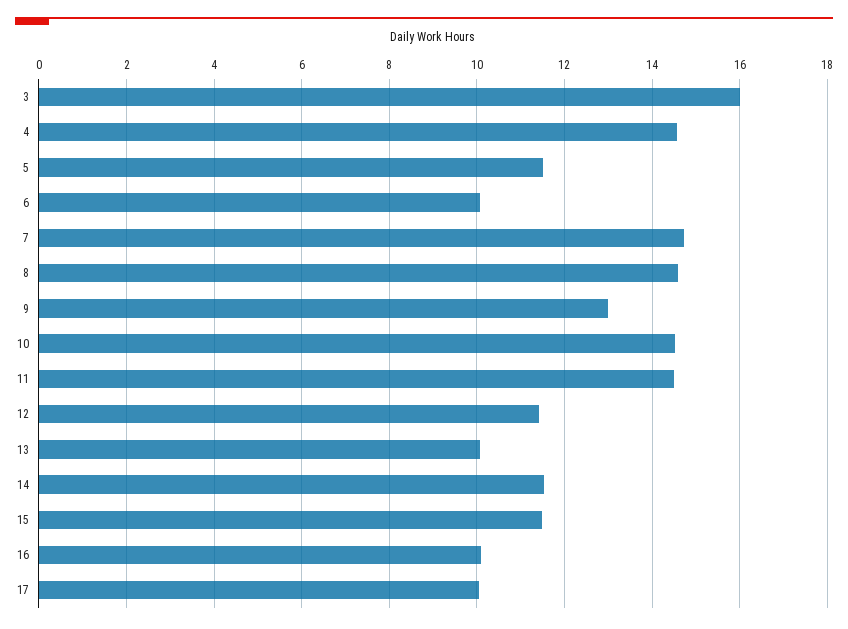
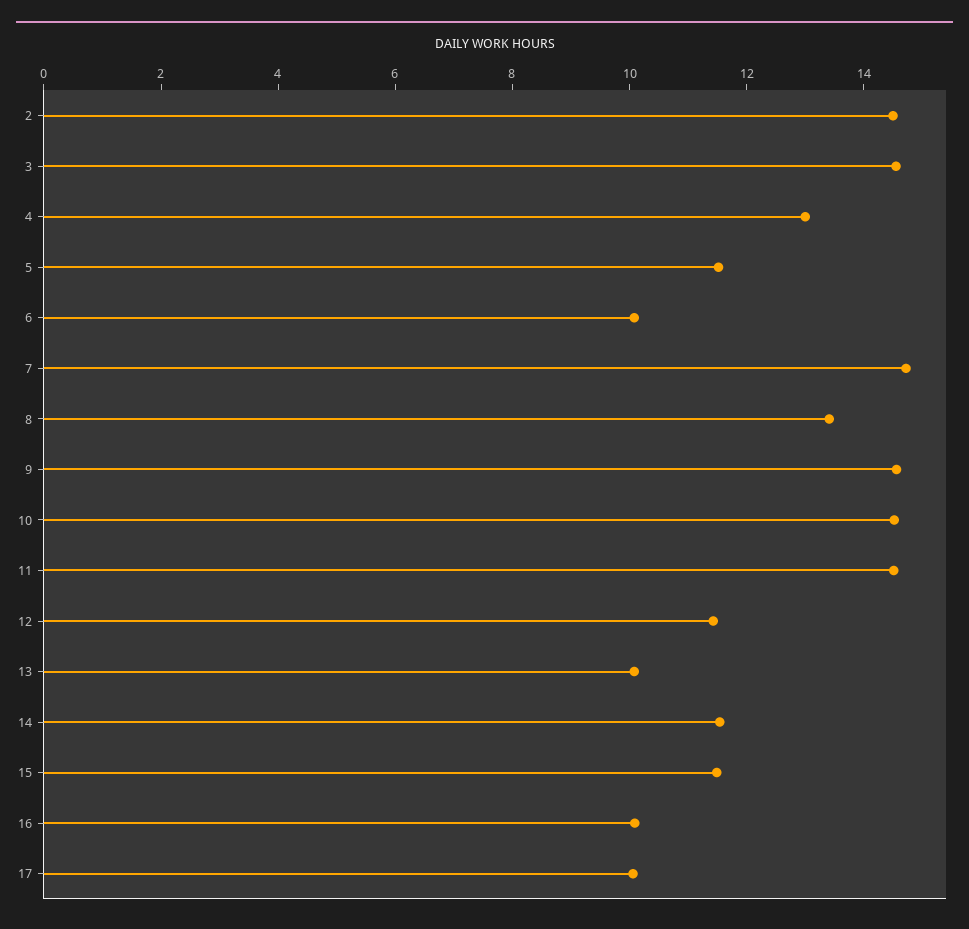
  {
-   "3": 16,
+   "3": 14.5,
-   "4": 14.6,
+   "4": 13,
    "5": 11.6,
    "6": 10,
    "7": 14.8,
-   "8": 14.6,
+   "8": 13.5,
-   "9": 13,
+   "9": 14.5,
    "10": 14.6,
    "11": 14.6,
    "12": 11.4,
    "13": 10,
    "14": 11.6,
    "15": 11.4,
    "16": 10,
-   "17": 10
+   "17": 10,
+   "2": 14.5
  }

